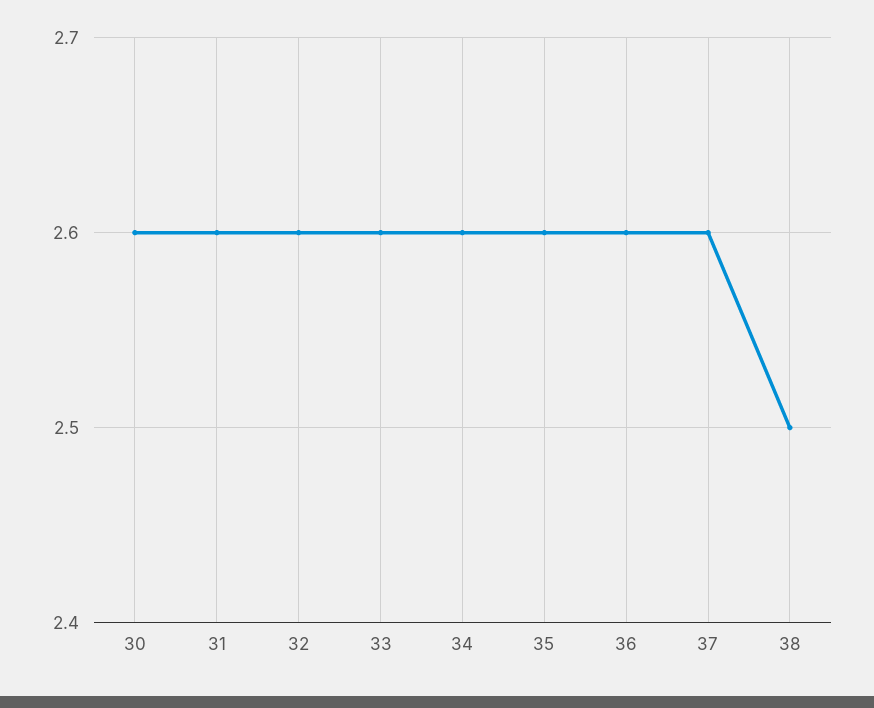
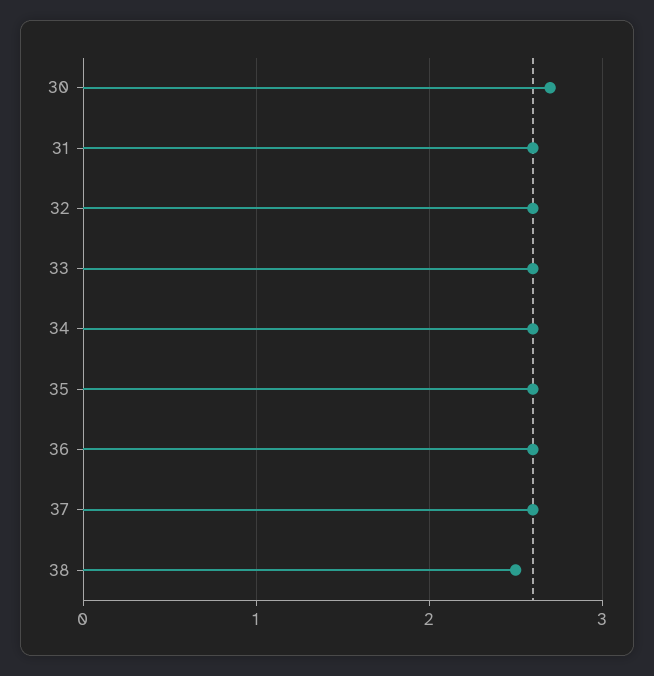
  {
-   "30": 2.6,
+   "30": 2.7,
    "31": 2.6,
    "32": 2.6,
    "33": 2.6,
    "34": 2.6,
    "35": 2.6,
    "36": 2.6,
    "37": 2.6,
    "38": 2.5
  }

